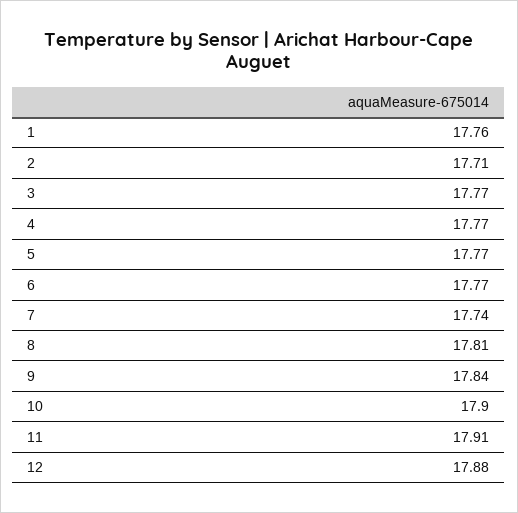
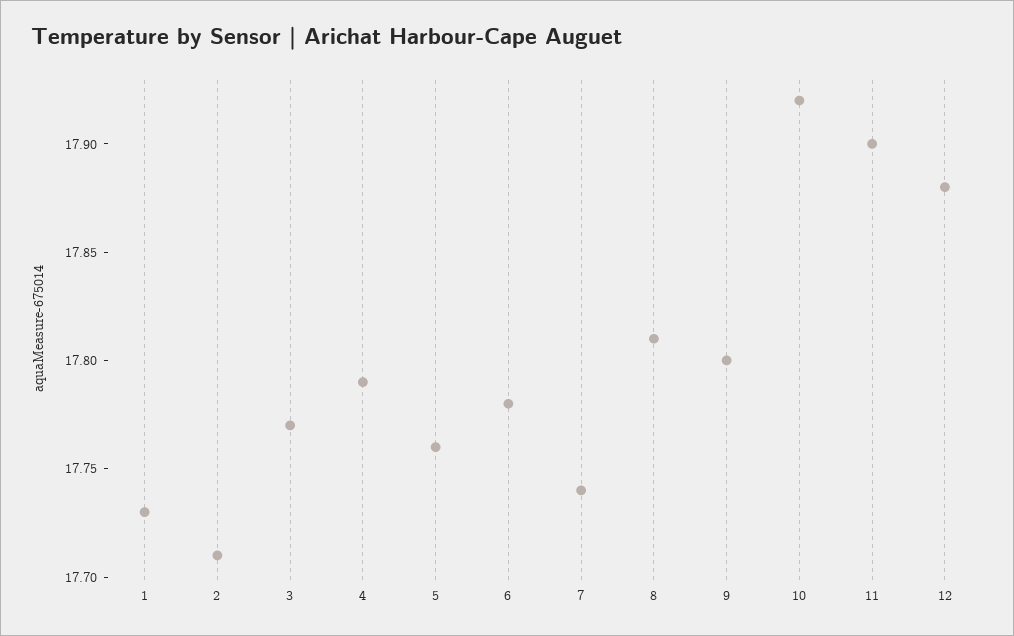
  {
-   "1": 17.76,
+   "1": 17.73,
    "2": 17.71,
    "3": 17.77,
-   "4": 17.77,
+   "4": 17.79,
-   "5": 17.77,
+   "5": 17.76,
-   "6": 17.77,
+   "6": 17.78,
    "7": 17.74,
    "8": 17.81,
-   "9": 17.84,
+   "9": 17.8,
-   "10": 17.9,
+   "10": 17.92,
-   "11": 17.91,
+   "11": 17.9,
    "12": 17.88
  }

